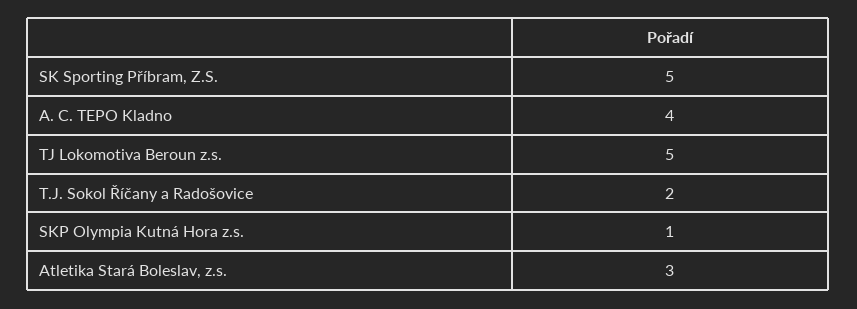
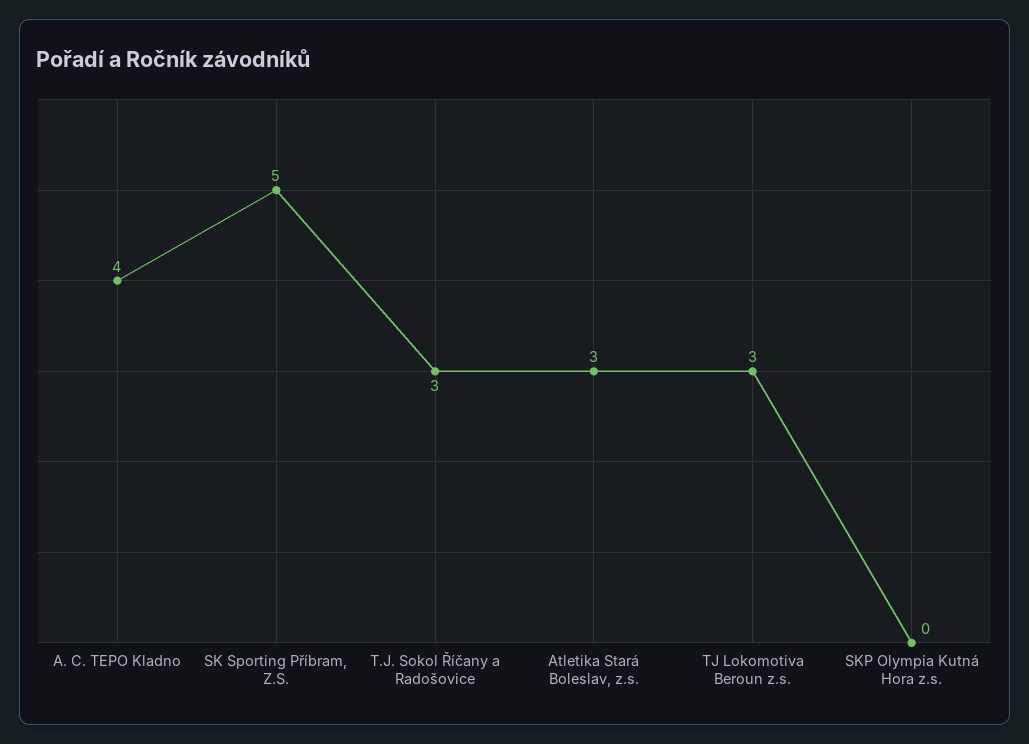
  {
    "SK Sporting Příbram, Z.S.": 5,
    "A. C. TEPO Kladno": 4,
-   "TJ Lokomotiva Beroun z.s.": 5,
+   "TJ Lokomotiva Beroun z.s.": 3,
-   "T.J. Sokol Říčany a Radošovice": 2,
+   "T.J. Sokol Říčany a Radošovice": 3,
-   "SKP Olympia Kutná Hora z.s.": 1,
+   "SKP Olympia Kutná Hora z.s.": 0,
    "Atletika Stará Boleslav, z.s.": 3
  }

